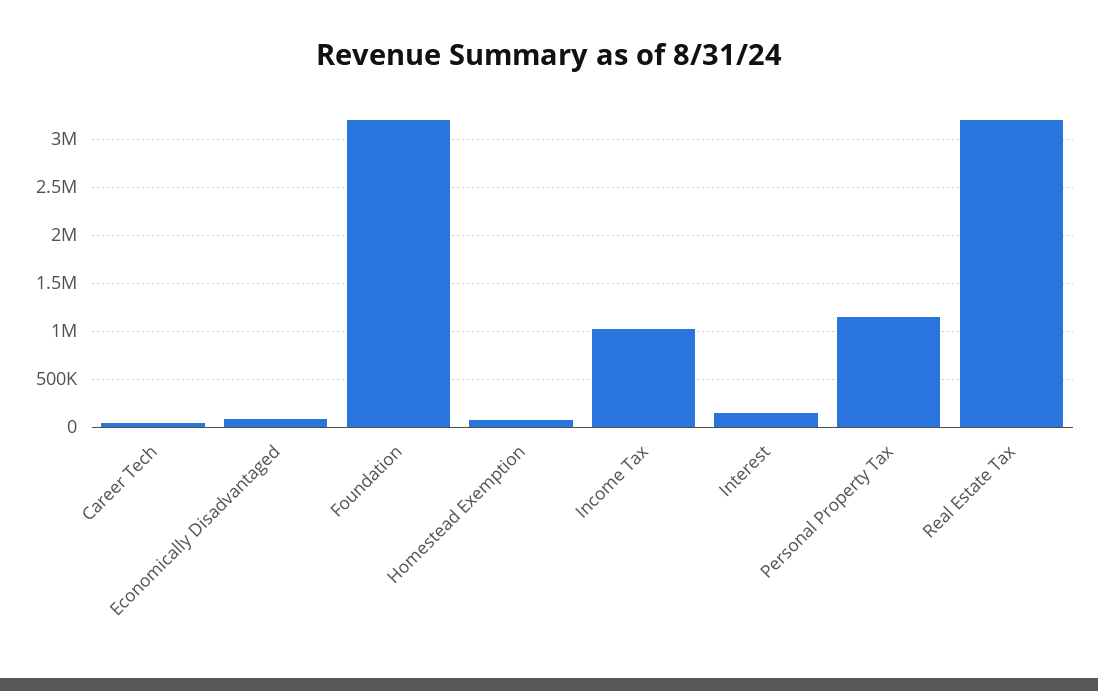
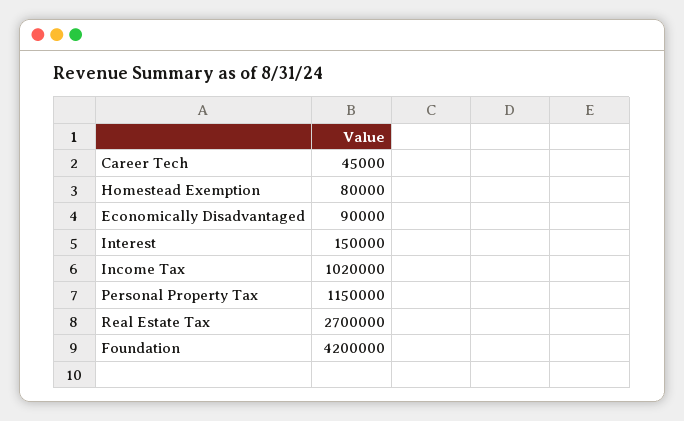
  {
    "Career Tech": 45000,
    "Economically Disadvantaged": 90000,
-   "Foundation": 3200000,
+   "Foundation": 4200000,
    "Homestead Exemption": 80000,
    "Income Tax": 1020000,
    "Interest": 150000,
    "Personal Property Tax": 1150000,
-   "Real Estate Tax": 3200000
+   "Real Estate Tax": 2700000
  }

